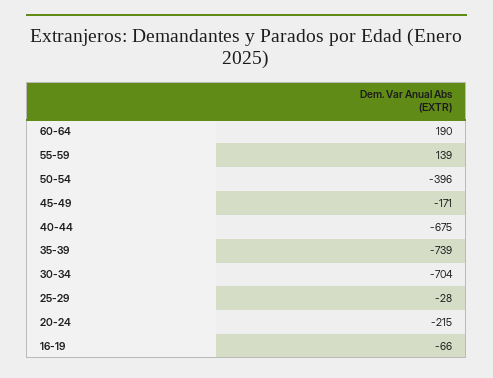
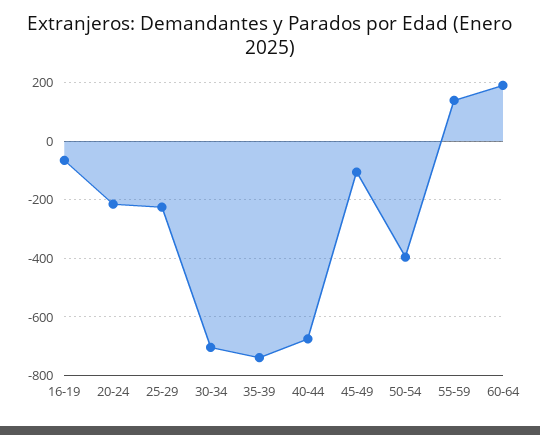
  {
    "60-64": 190,
    "55-59": 139,
    "50-54": -396,
-   "45-49": -171,
+   "45-49": -100,
    "40-44": -675,
    "35-39": -739,
    "30-34": -704,
-   "25-29": -28,
+   "25-29": -225,
    "20-24": -215,
    "16-19": -66
  }

